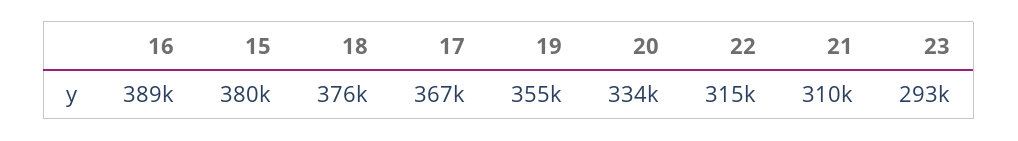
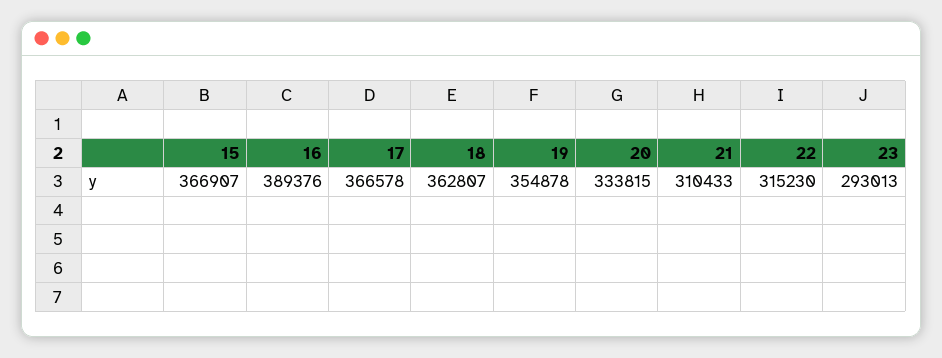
  {
    "16": 389376,
-   "15": 380000,
+   "15": 366907,
-   "18": 376000,
+   "18": 362807,
    "17": 366578,
    "19": 354878,
    "20": 333815,
    "22": 315230,
    "21": 310433,
    "23": 293013
  }

